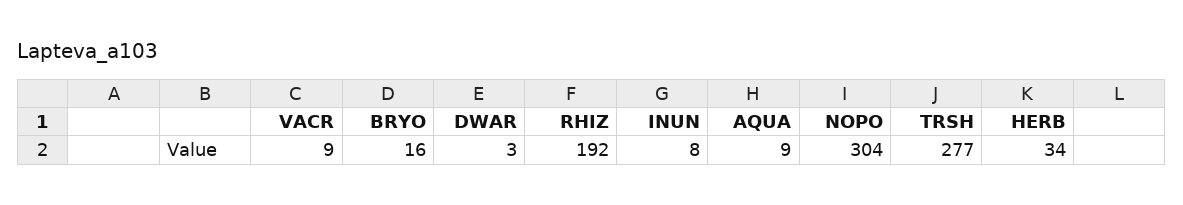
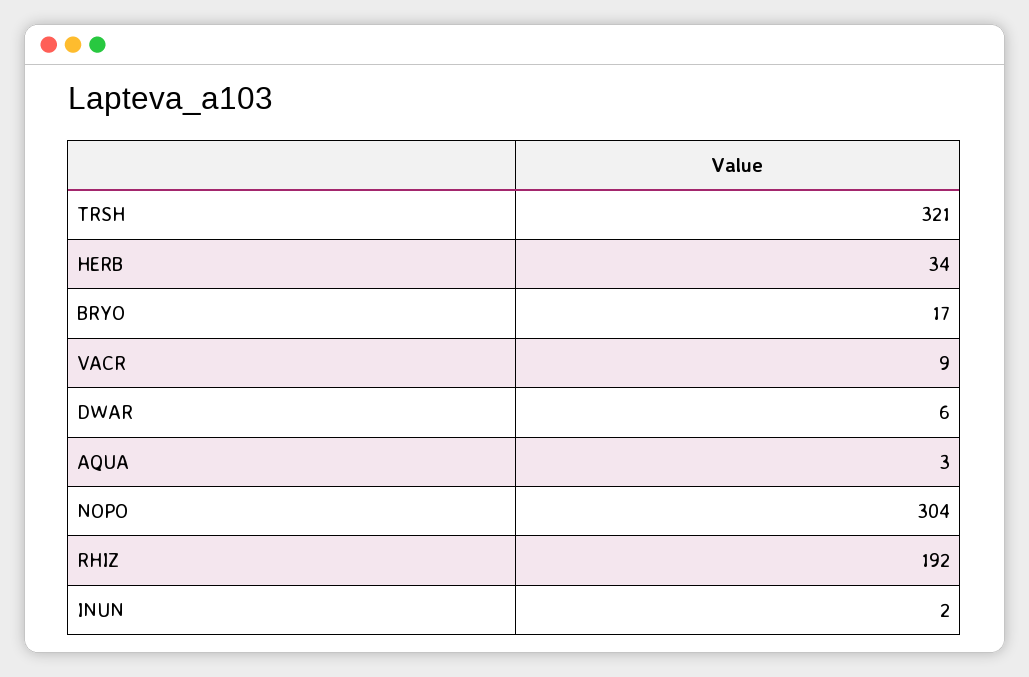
  {
    "VACR": 9,
-   "BRYO": 16,
+   "BRYO": 17,
-   "DWAR": 3,
+   "DWAR": 6,
    "RHIZ": 192,
-   "INUN": 8,
+   "INUN": 2,
-   "AQUA": 9,
+   "AQUA": 3,
    "NOPO": 304,
-   "TRSH": 277,
+   "TRSH": 321,
    "HERB": 34
  }

